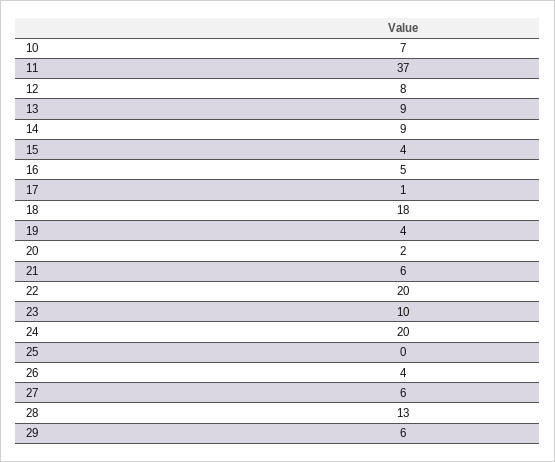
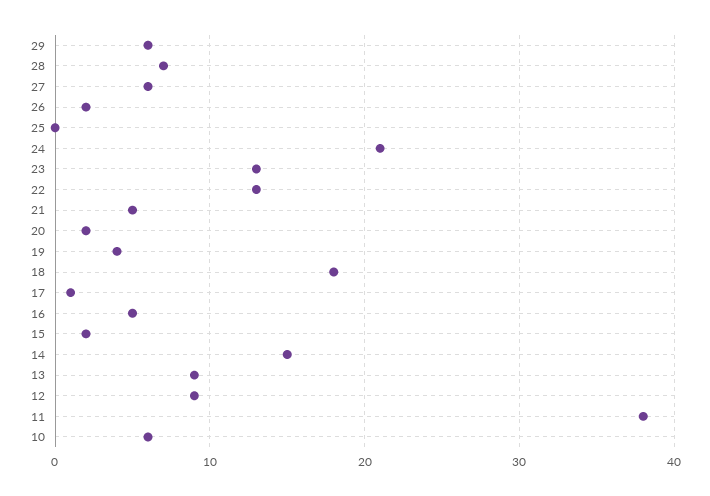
  {
-   "10": 7,
+   "10": 6,
-   "11": 37,
+   "11": 38,
-   "12": 8,
+   "12": 9,
    "13": 9,
-   "14": 9,
+   "14": 15,
-   "15": 4,
+   "15": 2,
    "16": 5,
    "17": 1,
    "18": 18,
    "19": 4,
    "20": 2,
-   "21": 6,
+   "21": 5,
-   "22": 20,
+   "22": 13,
-   "23": 10,
+   "23": 13,
-   "24": 20,
+   "24": 21,
    "25": 0,
-   "26": 4,
+   "26": 2,
    "27": 6,
-   "28": 13,
+   "28": 7,
    "29": 6
  }

